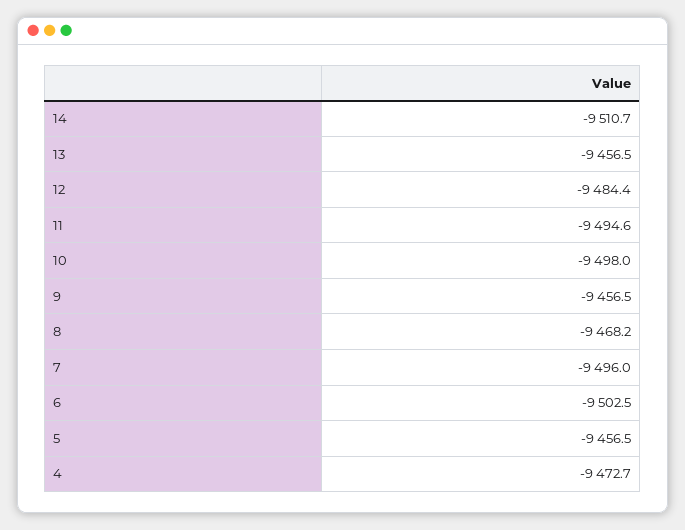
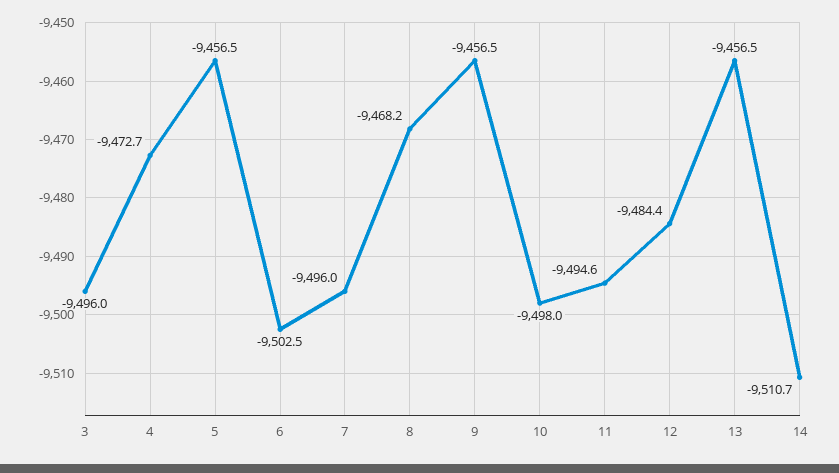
  {
    "14": -9510.7,
    "13": -9456.5,
    "12": -9484.4,
    "11": -9494.6,
    "10": -9498,
    "9": -9456.5,
    "8": -9468.2,
    "7": -9496,
    "6": -9502.5,
    "5": -9456.5,
-   "4": -9472.7
+   "4": -9472.7,
+   "3": -9496
  }

